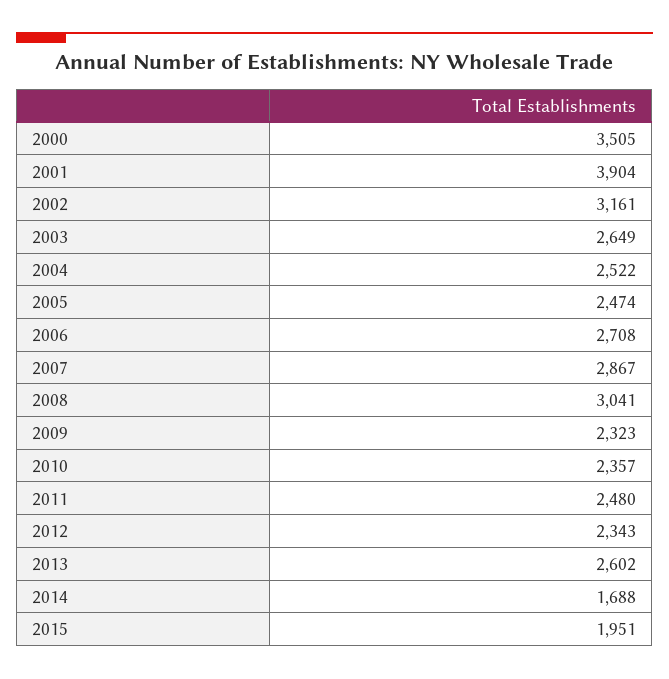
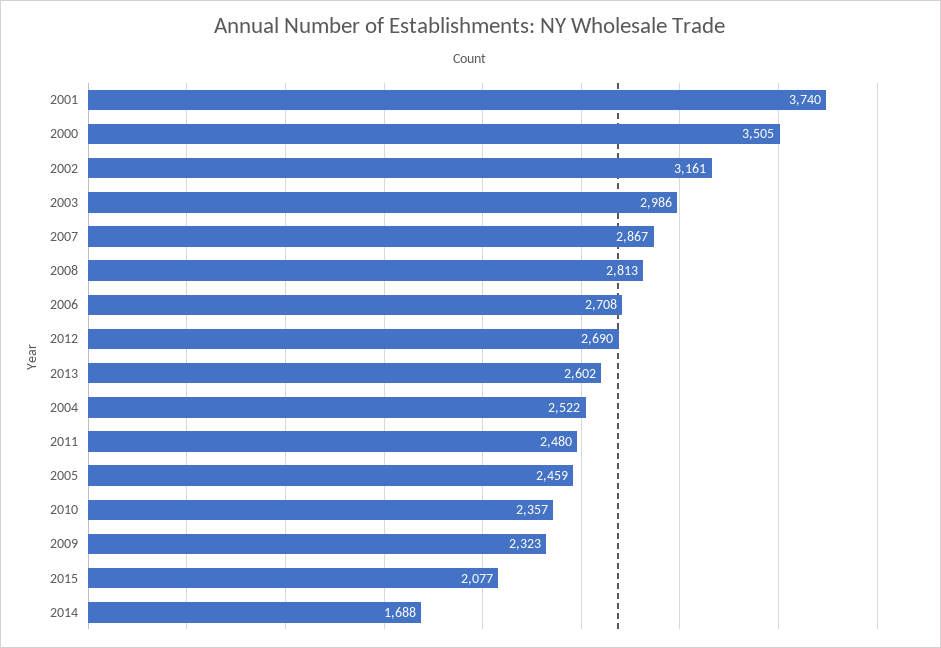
  {
    "2000": 3505,
-   "2001": 3904,
+   "2001": 3740,
    "2002": 3161,
-   "2003": 2649,
+   "2003": 2986,
    "2004": 2522,
-   "2005": 2474,
+   "2005": 2459,
    "2006": 2708,
    "2007": 2867,
-   "2008": 3041,
+   "2008": 2813,
    "2009": 2323,
    "2010": 2357,
    "2011": 2480,
-   "2012": 2343,
+   "2012": 2690,
    "2013": 2602,
    "2014": 1688,
-   "2015": 1951
+   "2015": 2077
  }

